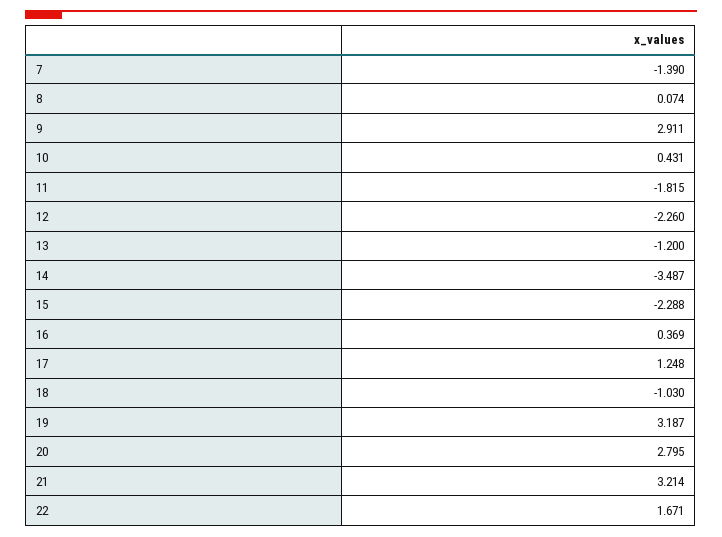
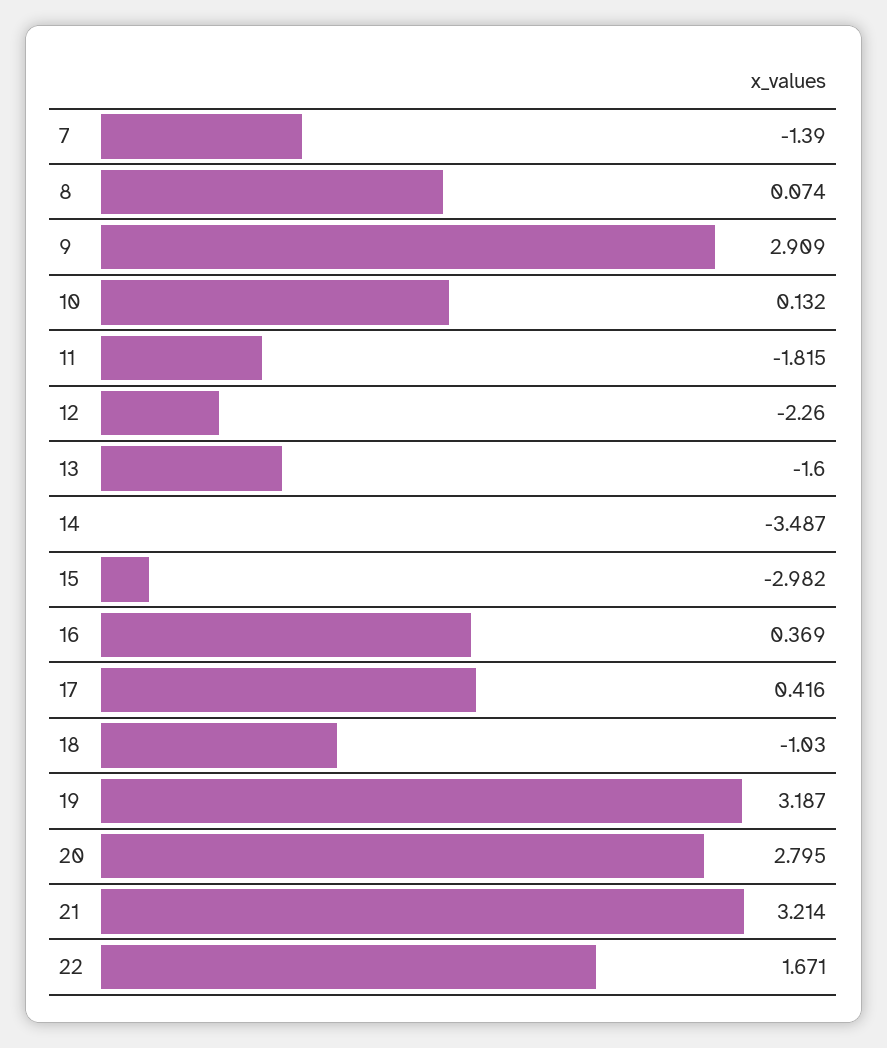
  {
    "7": -1.39,
    "8": 0.074,
-   "9": 2.911,
+   "9": 2.909,
-   "10": 0.431,
+   "10": 0.132,
    "11": -1.815,
    "12": -2.26,
-   "13": -1.2,
+   "13": -1.6,
    "14": -3.487,
-   "15": -2.288,
+   "15": -2.982,
    "16": 0.369,
-   "17": 1.248,
+   "17": 0.416,
    "18": -1.03,
    "19": 3.187,
    "20": 2.795,
    "21": 3.214,
    "22": 1.671
  }

